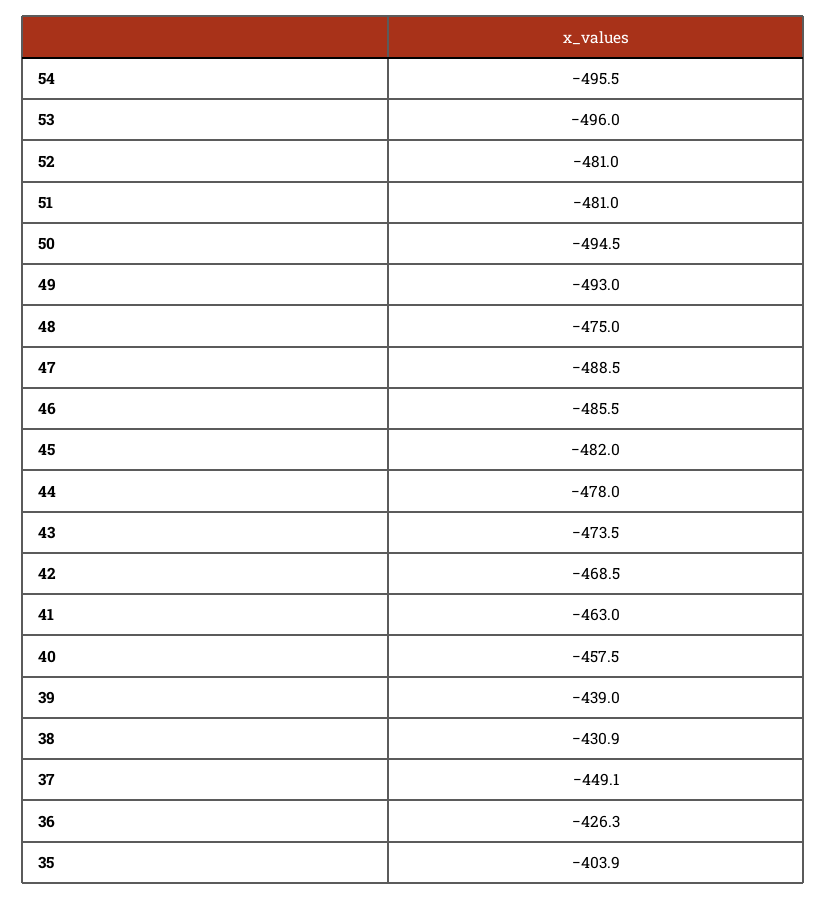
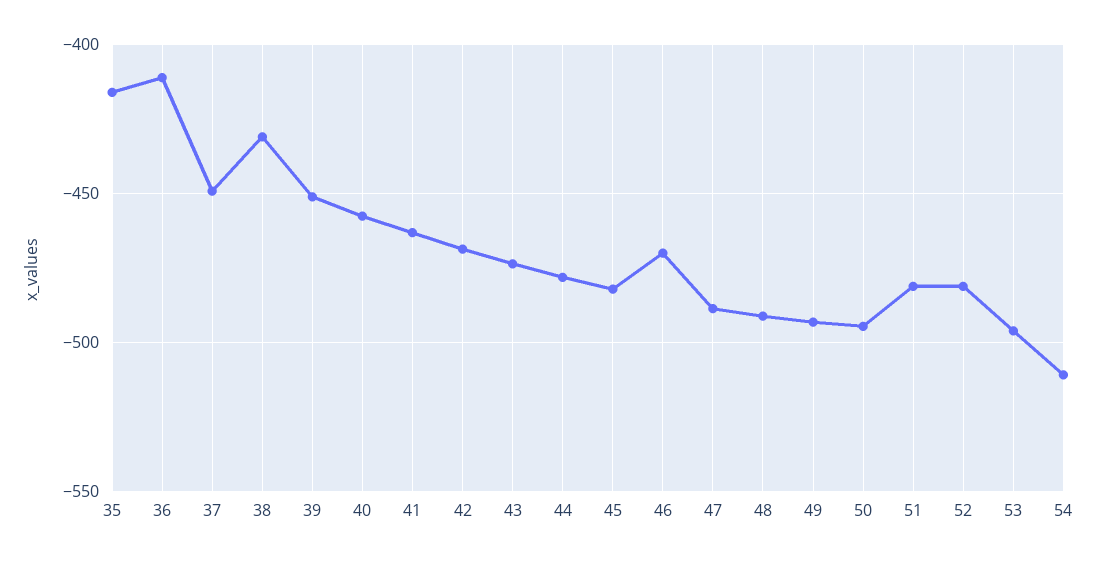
  {
-   "54": -495.5,
+   "54": -510,
    "53": -496,
    "52": -481,
    "51": -481,
    "50": -494.5,
    "49": -493,
-   "48": -475,
+   "48": -490,
    "47": -488.5,
-   "46": -485.5,
+   "46": -470,
    "45": -482,
    "44": -478,
    "43": -473.5,
    "42": -468.5,
    "41": -463,
    "40": -457.5,
-   "39": -439,
+   "39": -450,
    "38": -430.9,
    "37": -449.1,
-   "36": -426.3,
+   "36": -410,
-   "35": -403.9
+   "35": -415
  }

